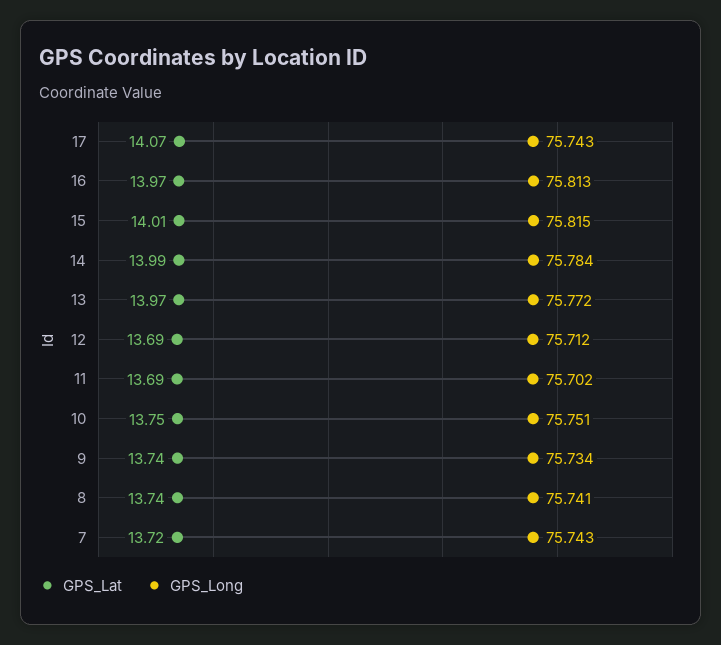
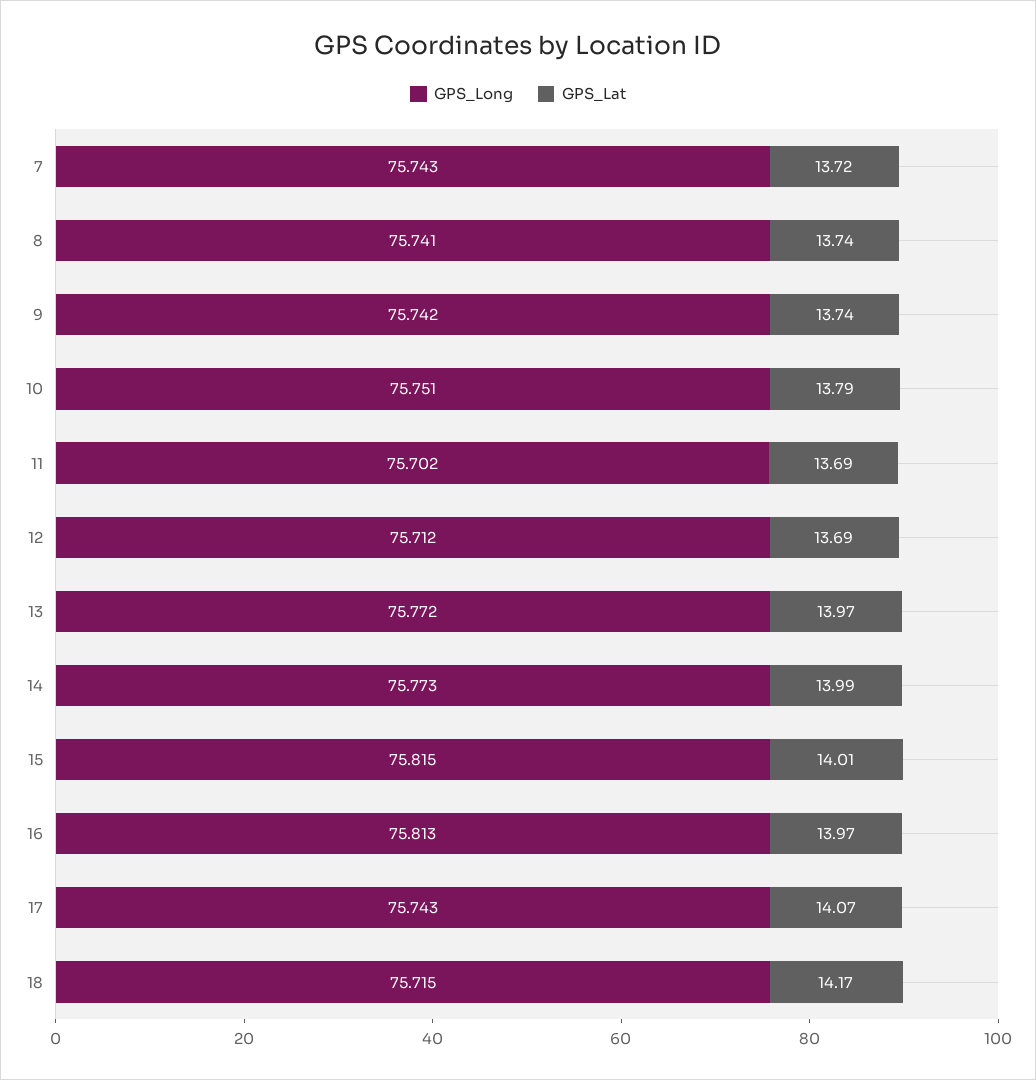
  {
    "GPS_Lat": {
      "17": 14.07,
      "16": 13.97,
      "15": 14.01,
      "14": 13.99,
      "13": 13.97,
      "12": 13.69,
      "11": 13.69,
-     "10": 13.75,
+     "10": 13.79,
      "9": 13.74,
      "8": 13.74,
-     "7": 13.72
+     "7": 13.72,
+     "18": 14.17
    },
    "GPS_Long": {
      "17": 75.743,
      "16": 75.813,
      "15": 75.815,
-     "14": 75.784,
+     "14": 75.773,
      "13": 75.772,
      "12": 75.712,
      "11": 75.702,
      "10": 75.751,
-     "9": 75.734,
+     "9": 75.742,
      "8": 75.741,
-     "7": 75.743
+     "7": 75.743,
+     "18": 75.715
    }
  }

